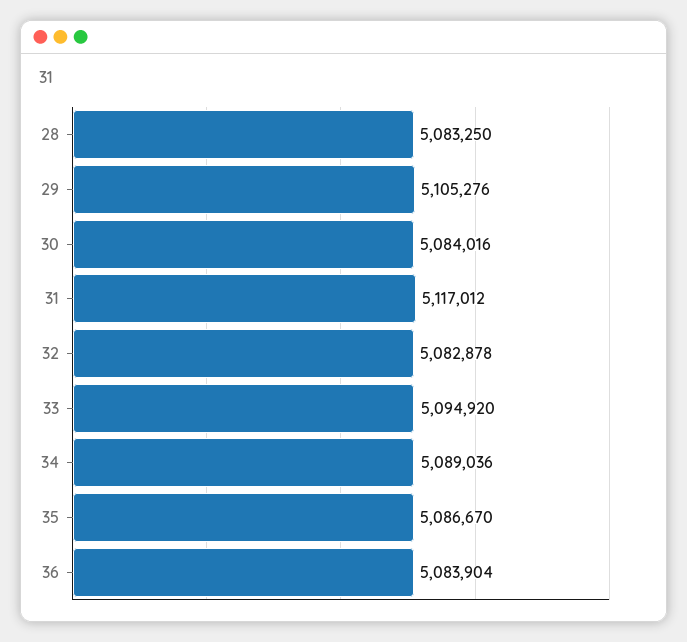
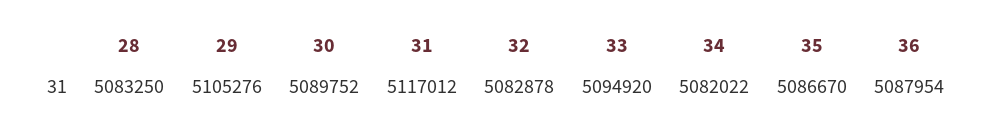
  {
    "28": 5083250,
    "29": 5105276,
-   "30": 5084016,
+   "30": 5089752,
    "31": 5117012,
    "32": 5082878,
    "33": 5094920,
-   "34": 5089036,
+   "34": 5082022,
    "35": 5086670,
-   "36": 5083904
+   "36": 5087954
  }

